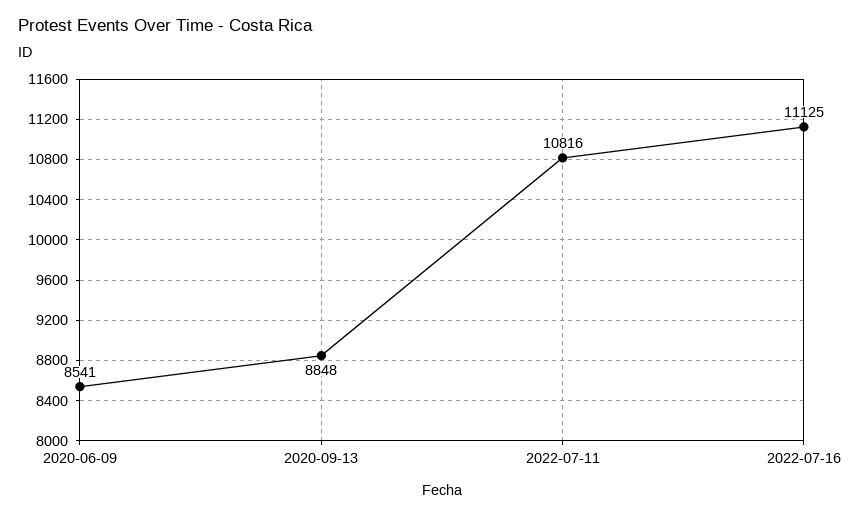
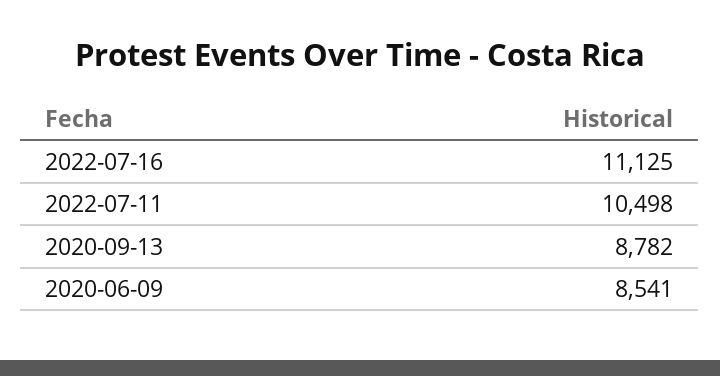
  {
    "2020-06-09": 8541,
-   "2020-09-13": 8848,
+   "2020-09-13": 8782,
-   "2022-07-11": 10816,
+   "2022-07-11": 10498,
    "2022-07-16": 11125
  }

